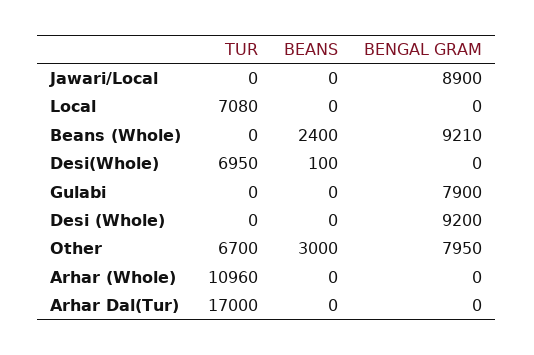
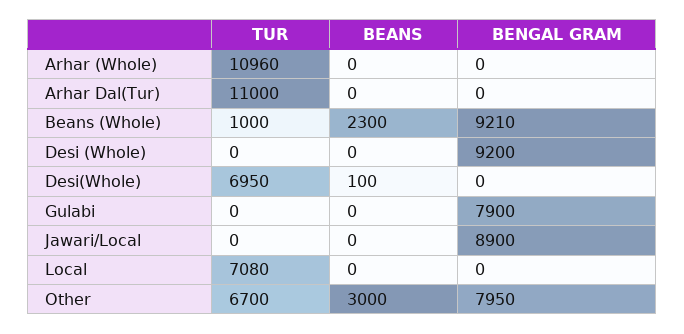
  {
    "TUR": {
      "Jawari/Local": 0,
      "Local": 7080,
-     "Beans (Whole)": 0,
+     "Beans (Whole)": 1000,
      "Desi(Whole)": 6950,
      "Gulabi": 0,
      "Desi (Whole)": 0,
      "Other": 6700,
      "Arhar (Whole)": 10960,
-     "Arhar Dal(Tur)": 17000
+     "Arhar Dal(Tur)": 11000
    },
    "BEANS": {
      "Jawari/Local": 0,
      "Local": 0,
-     "Beans (Whole)": 2400,
+     "Beans (Whole)": 2300,
      "Desi(Whole)": 100,
      "Gulabi": 0,
      "Desi (Whole)": 0,
      "Other": 3000,
      "Arhar (Whole)": 0,
      "Arhar Dal(Tur)": 0
    },
    "BENGAL GRAM": {
      "Jawari/Local": 8900,
      "Local": 0,
      "Beans (Whole)": 9210,
      "Desi(Whole)": 0,
      "Gulabi": 7900,
      "Desi (Whole)": 9200,
      "Other": 7950,
      "Arhar (Whole)": 0,
      "Arhar Dal(Tur)": 0
    }
  }

